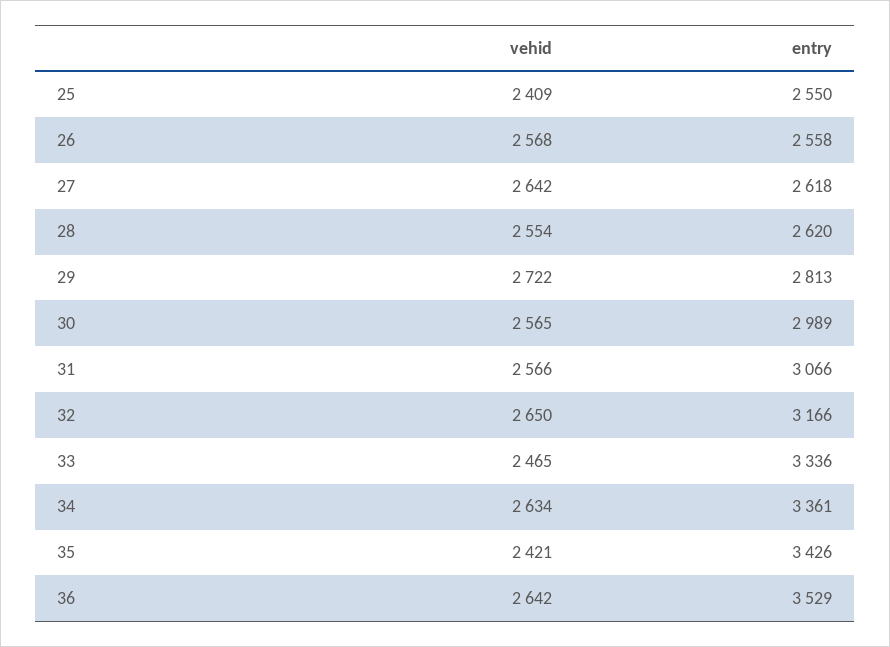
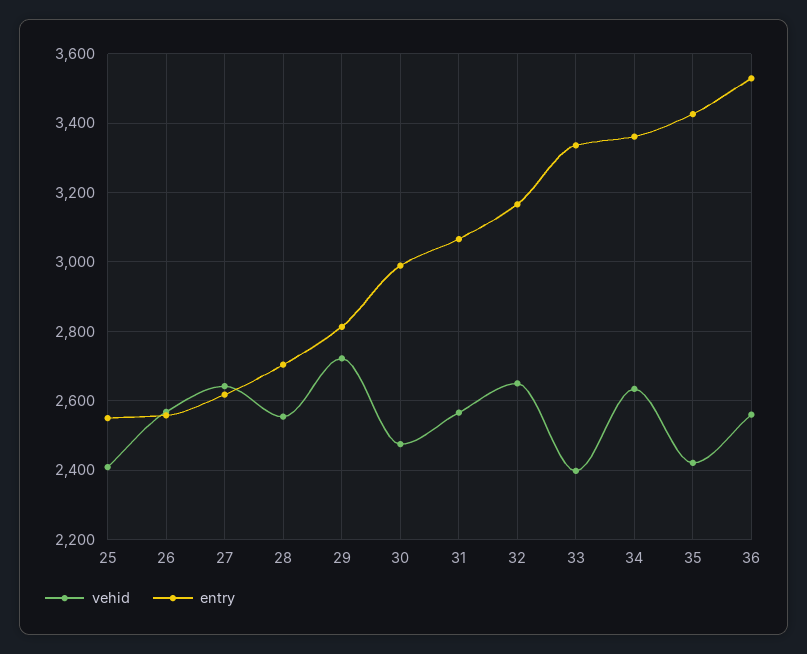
  {
    "vehid": {
      "25": 2409,
      "26": 2568,
      "27": 2642,
      "28": 2554,
      "29": 2722,
-     "30": 2565,
+     "30": 2480,
      "31": 2566,
      "32": 2650,
-     "33": 2465,
+     "33": 2400,
      "34": 2634,
      "35": 2421,
-     "36": 2642
+     "36": 2560
    },
    "entry": {
      "25": 2550,
      "26": 2558,
      "27": 2618,
-     "28": 2620,
+     "28": 2700,
      "29": 2813,
      "30": 2989,
      "31": 3066,
      "32": 3166,
      "33": 3336,
      "34": 3361,
      "35": 3426,
      "36": 3529
    }
  }

